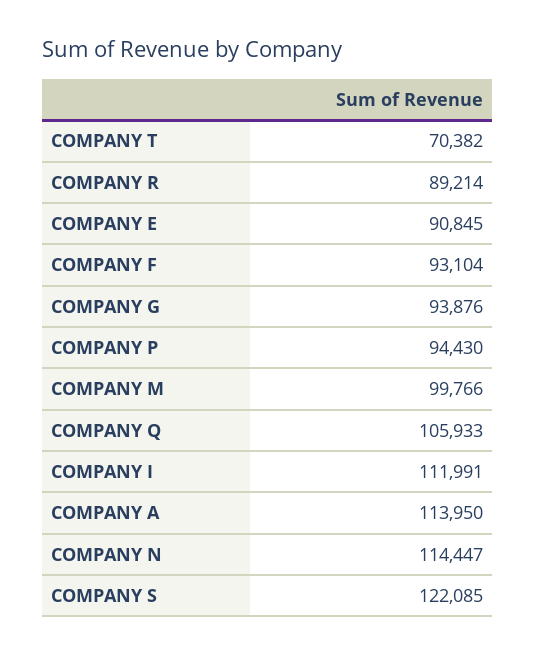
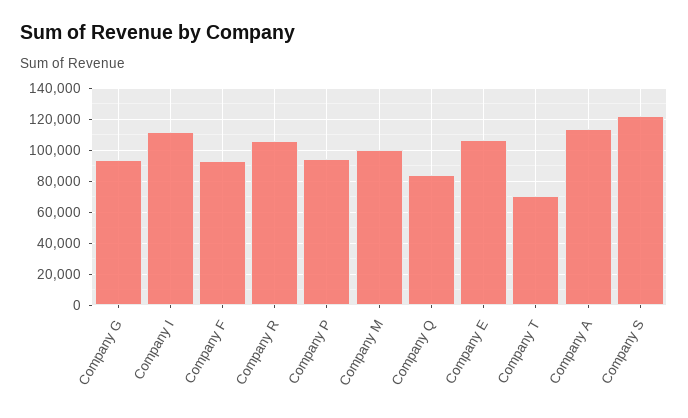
  {
    "COMPANY T": 70382,
-   "COMPANY R": 89214,
+   "COMPANY R": 105000,
-   "COMPANY E": 90845,
+   "COMPANY E": 105000,
    "COMPANY F": 93104,
    "COMPANY G": 93876,
    "COMPANY P": 94430,
    "COMPANY M": 99766,
-   "COMPANY Q": 105933,
+   "COMPANY Q": 85000,
    "COMPANY I": 111991,
    "COMPANY A": 113950,
-   "COMPANY N": 114447,
    "COMPANY S": 122085
  }

